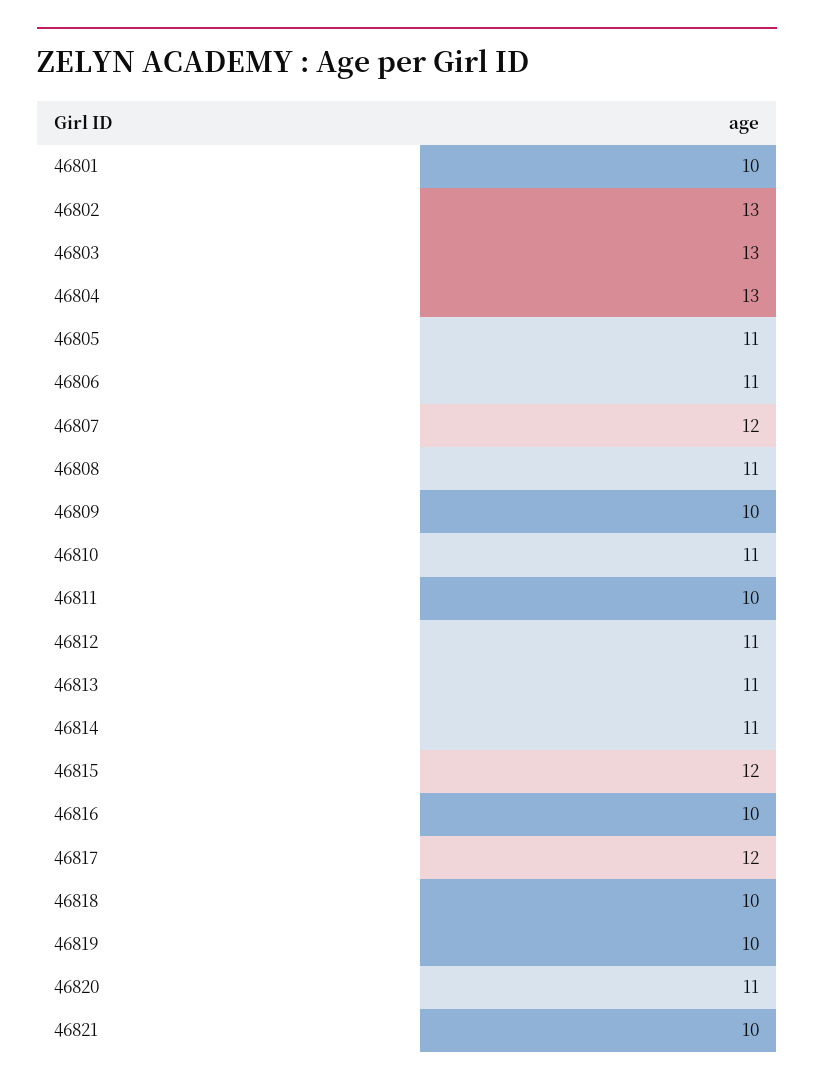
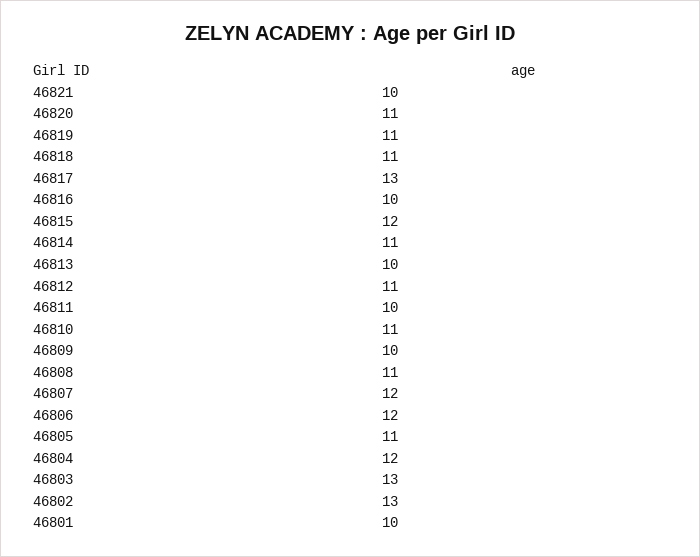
  {
    "46801": 10,
    "46802": 13,
    "46803": 13,
-   "46804": 13,
+   "46804": 12,
    "46805": 11,
-   "46806": 11,
+   "46806": 12,
    "46807": 12,
    "46808": 11,
    "46809": 10,
    "46810": 11,
    "46811": 10,
    "46812": 11,
-   "46813": 11,
+   "46813": 10,
    "46814": 11,
    "46815": 12,
    "46816": 10,
-   "46817": 12,
+   "46817": 13,
-   "46818": 10,
+   "46818": 11,
-   "46819": 10,
+   "46819": 11,
    "46820": 11,
    "46821": 10
  }

